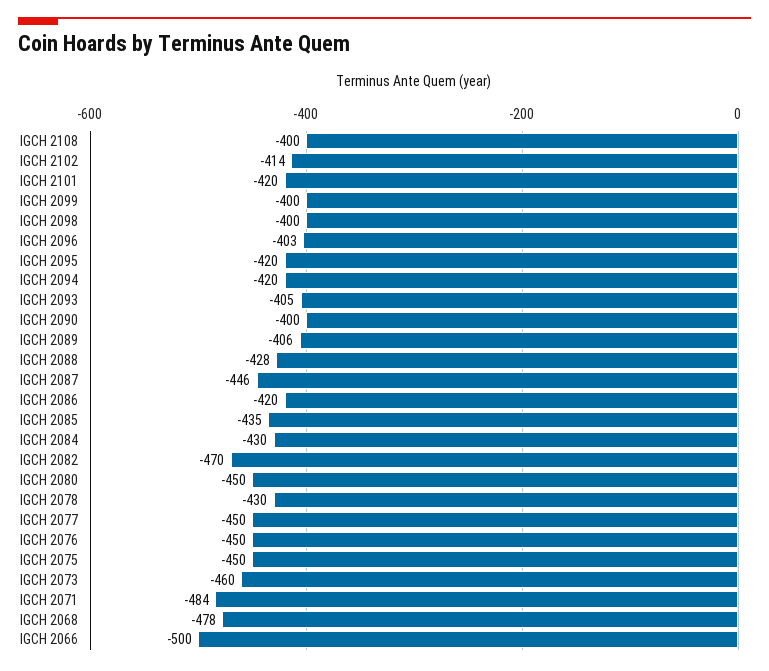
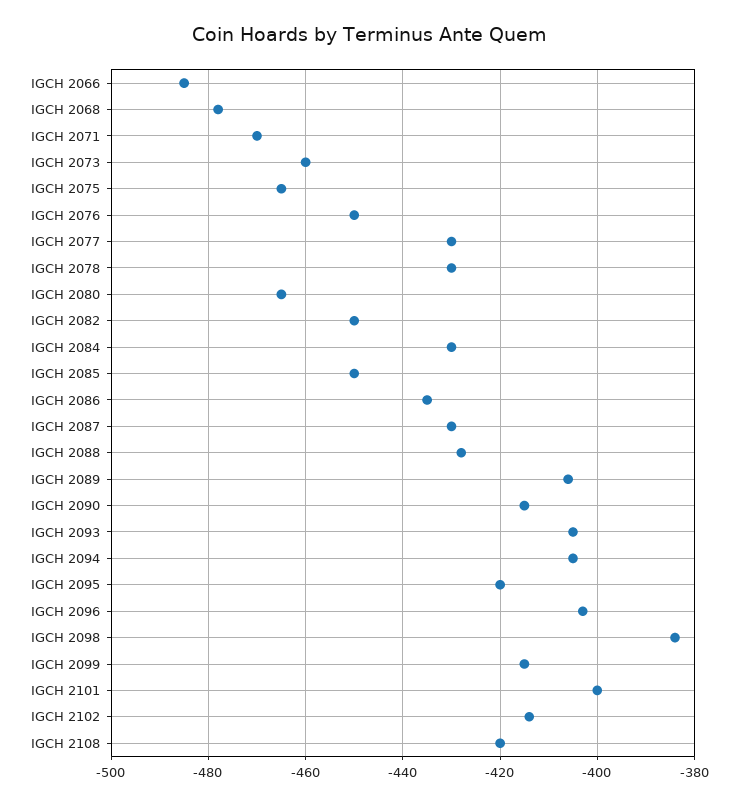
  {
-   "IGCH 2108": -400,
+   "IGCH 2108": -420,
    "IGCH 2102": -414,
-   "IGCH 2101": -420,
+   "IGCH 2101": -400,
-   "IGCH 2099": -400,
+   "IGCH 2099": -415,
-   "IGCH 2098": -400,
+   "IGCH 2098": -385,
    "IGCH 2096": -403,
    "IGCH 2095": -420,
-   "IGCH 2094": -420,
+   "IGCH 2094": -405,
    "IGCH 2093": -405,
-   "IGCH 2090": -400,
+   "IGCH 2090": -415,
    "IGCH 2089": -406,
    "IGCH 2088": -428,
-   "IGCH 2087": -446,
+   "IGCH 2087": -430,
-   "IGCH 2086": -420,
+   "IGCH 2086": -435,
-   "IGCH 2085": -435,
+   "IGCH 2085": -450,
    "IGCH 2084": -430,
-   "IGCH 2082": -470,
+   "IGCH 2082": -450,
-   "IGCH 2080": -450,
+   "IGCH 2080": -465,
    "IGCH 2078": -430,
-   "IGCH 2077": -450,
+   "IGCH 2077": -430,
    "IGCH 2076": -450,
-   "IGCH 2075": -450,
+   "IGCH 2075": -465,
    "IGCH 2073": -460,
-   "IGCH 2071": -484,
+   "IGCH 2071": -470,
    "IGCH 2068": -478,
-   "IGCH 2066": -500
+   "IGCH 2066": -485
  }

